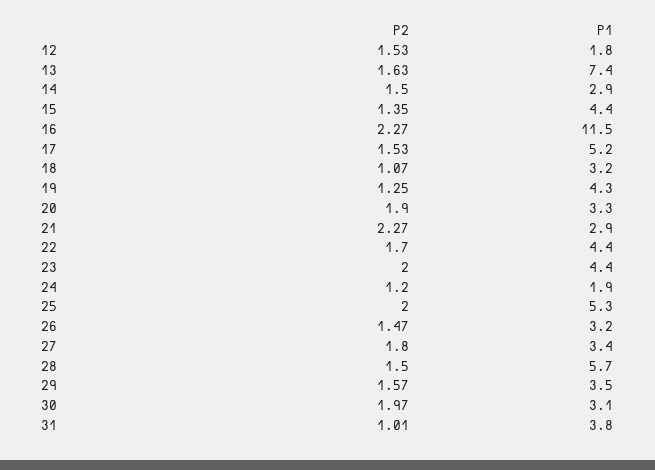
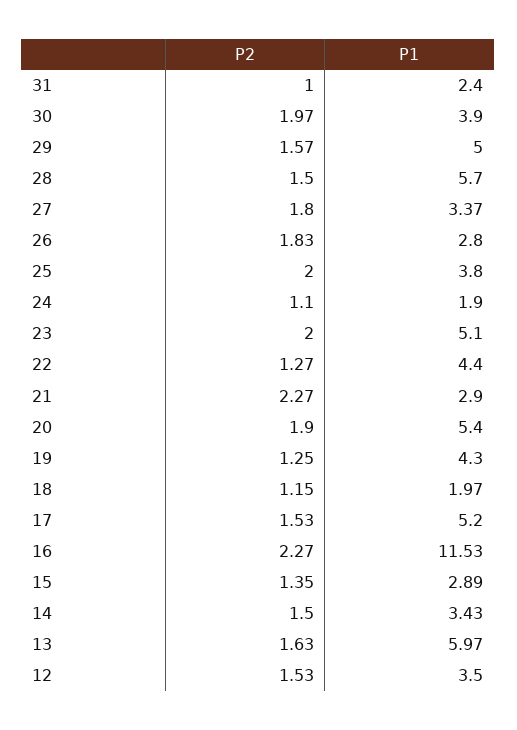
  {
    "P2": {
      "12": 1.53,
      "13": 1.63,
      "14": 1.5,
      "15": 1.35,
      "16": 2.27,
      "17": 1.53,
-     "18": 1.07,
+     "18": 1.15,
      "19": 1.25,
      "20": 1.9,
      "21": 2.27,
-     "22": 1.7,
+     "22": 1.27,
      "23": 2,
-     "24": 1.2,
+     "24": 1.1,
      "25": 2,
-     "26": 1.47,
+     "26": 1.83,
      "27": 1.8,
      "28": 1.5,
      "29": 1.57,
      "30": 1.97,
-     "31": 1.01
+     "31": 1
    },
    "P1": {
-     "12": 1.8,
+     "12": 3.5,
-     "13": 7.4,
+     "13": 5.97,
-     "14": 2.9,
+     "14": 3.43,
-     "15": 4.4,
+     "15": 2.89,
      "16": 11.53,
      "17": 5.2,
-     "18": 3.2,
+     "18": 1.97,
      "19": 4.3,
-     "20": 3.3,
+     "20": 5.4,
      "21": 2.9,
      "22": 4.4,
-     "23": 4.4,
+     "23": 5.1,
      "24": 1.9,
-     "25": 5.3,
+     "25": 3.8,
-     "26": 3.2,
+     "26": 2.8,
      "27": 3.37,
      "28": 5.7,
-     "29": 3.5,
+     "29": 5,
-     "30": 3.1,
+     "30": 3.9,
-     "31": 3.8
+     "31": 2.4
    }
  }

